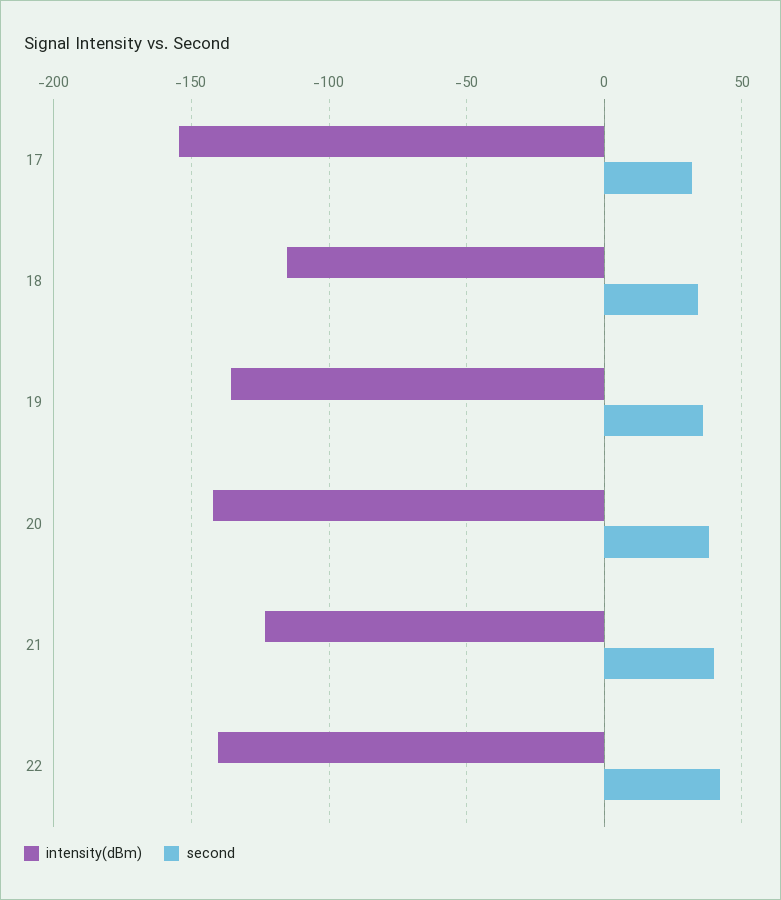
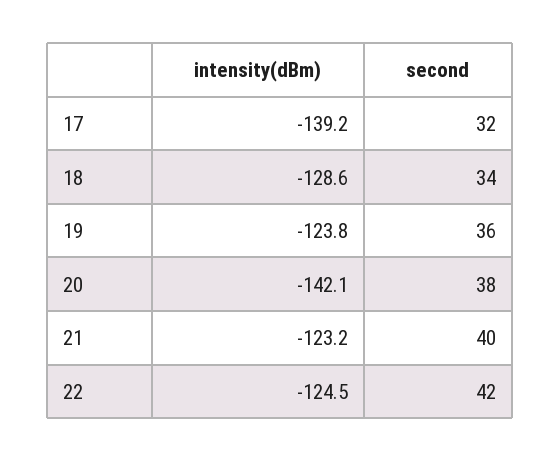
  {
    "intensity(dBm)": {
-     "17": -155,
+     "17": -139.2,
-     "18": -115,
+     "18": -128.6,
-     "19": -135,
+     "19": -123.8,
      "20": -142.1,
      "21": -123.2,
-     "22": -140
+     "22": -124.5
    },
    "second": {
      "17": 32,
      "18": 34,
      "19": 36,
      "20": 38,
      "21": 40,
      "22": 42
    }
  }

